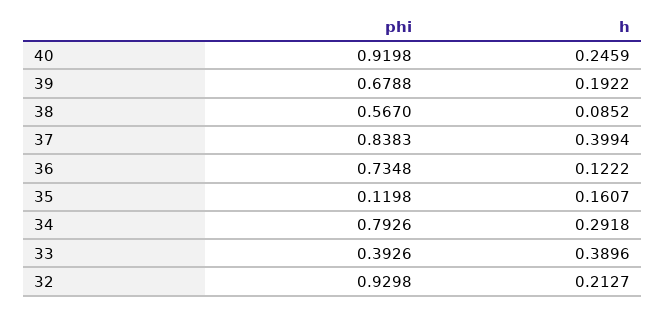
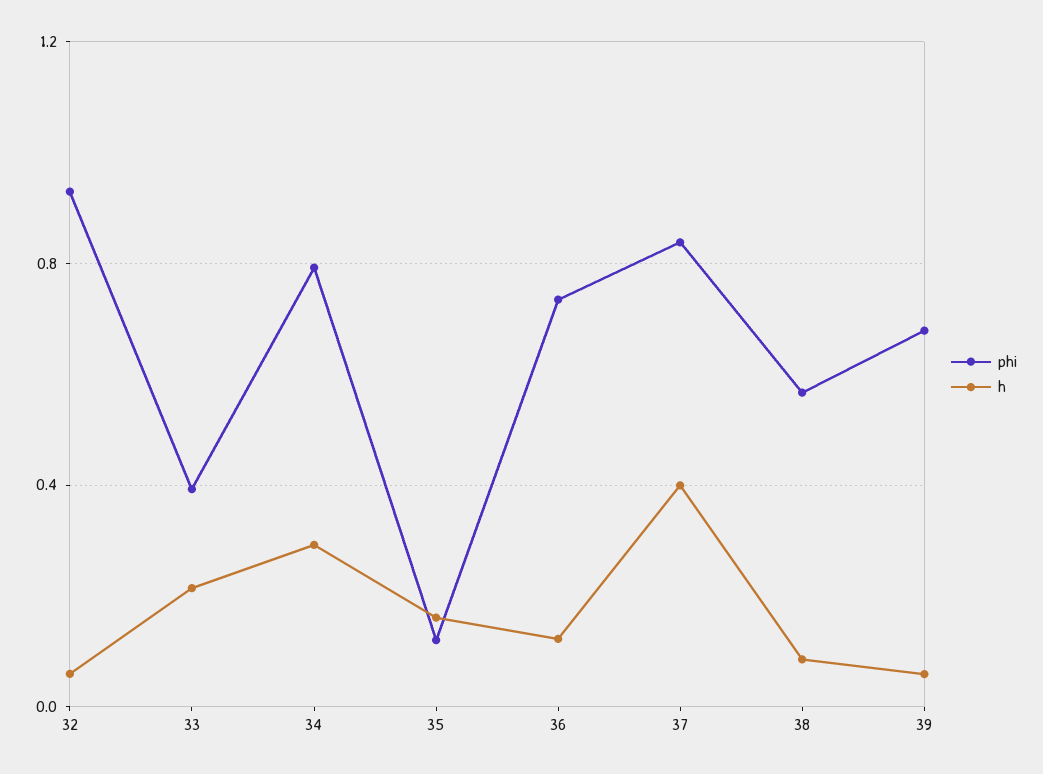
  {
    "phi": {
-     "40": 0.9198,
      "39": 0.6788,
      "38": 0.567,
      "37": 0.8383,
      "36": 0.7348,
      "35": 0.1198,
      "34": 0.7926,
      "33": 0.3926,
      "32": 0.9298
    },
    "h": {
-     "40": 0.2459,
-     "39": 0.1922,
+     "39": 0.05,
      "38": 0.0852,
      "37": 0.3994,
      "36": 0.1222,
      "35": 0.1607,
      "34": 0.2918,
-     "33": 0.3896,
+     "33": 0.2,
-     "32": 0.2127
+     "32": 0.05
    }
  }

